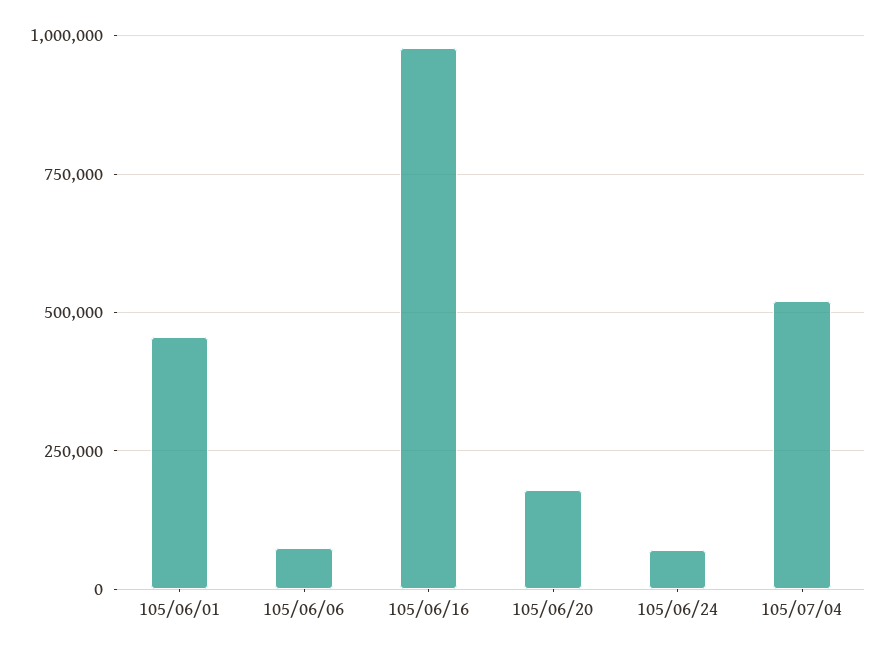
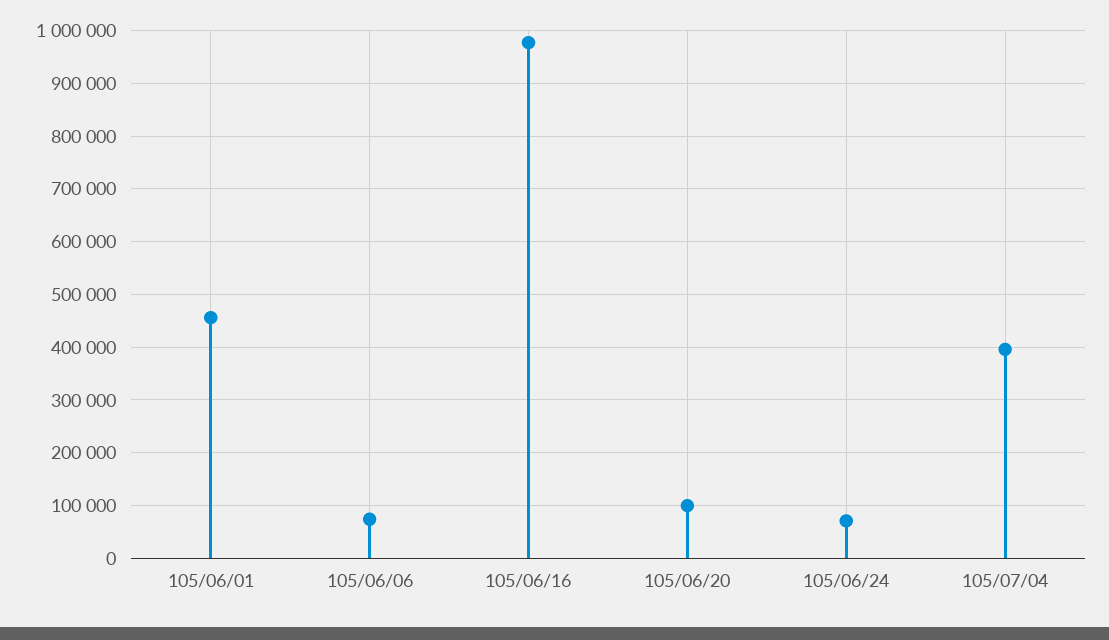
  {
    "105/06/01": 460000,
    "105/06/06": 80000,
    "105/06/16": 980000,
-   "105/06/20": 175000,
+   "105/06/20": 100000,
    "105/06/24": 80000,
-   "105/07/04": 525000
+   "105/07/04": 400000
  }

